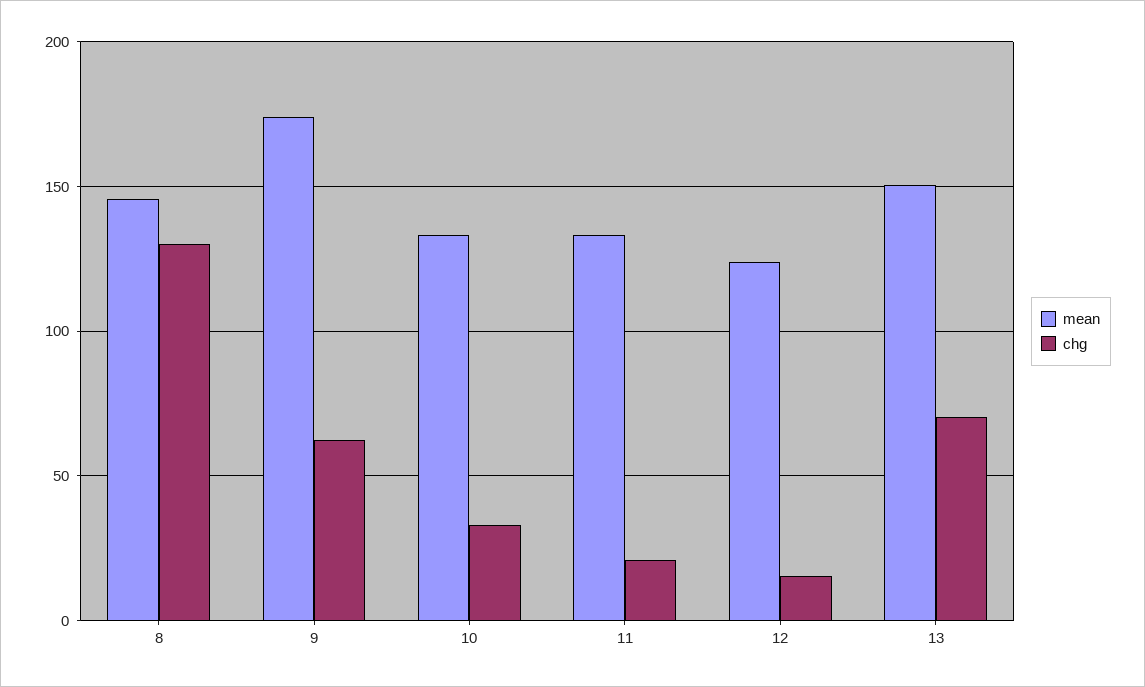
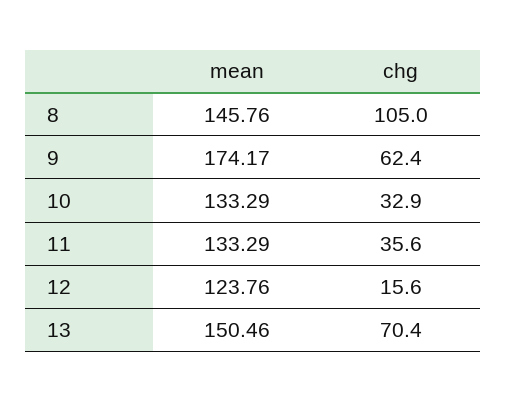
  {
    "mean": {
      "8": 145.76,
      "9": 174.17,
      "10": 133.29,
      "11": 133.29,
      "12": 123.76,
      "13": 150.46
    },
    "chg": {
-     "8": 130,
+     "8": 105,
      "9": 62.4,
      "10": 32.9,
-     "11": 20,
+     "11": 35.6,
      "12": 15.6,
      "13": 70.4
    }
  }

